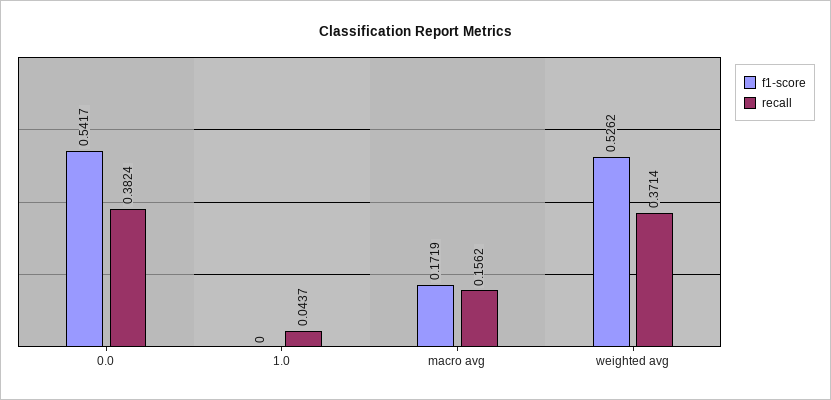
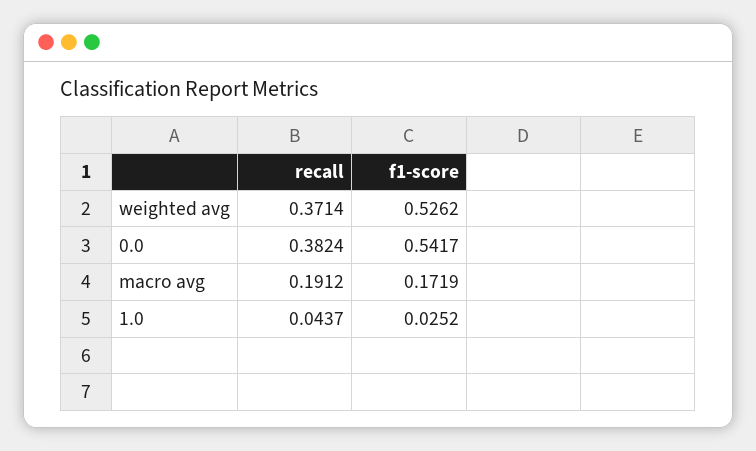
  {
    "f1-score": {
      "0.0": 0.5417,
-     "1.0": 0,
+     "1.0": 0.0252,
      "macro avg": 0.1719,
      "weighted avg": 0.5262
    },
    "recall": {
      "0.0": 0.3824,
      "1.0": 0.0437,
-     "macro avg": 0.1562,
+     "macro avg": 0.1912,
      "weighted avg": 0.3714
    }
  }

